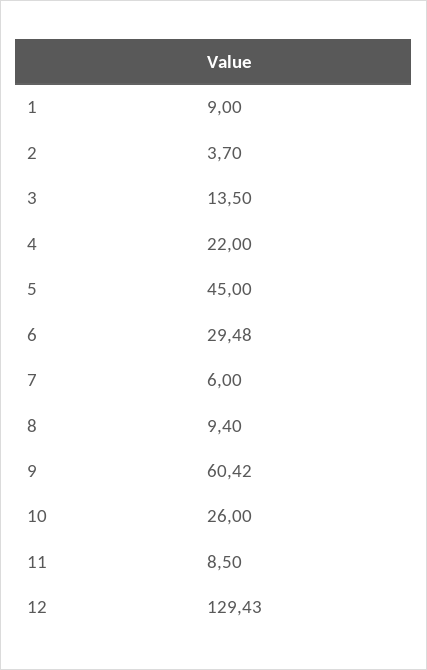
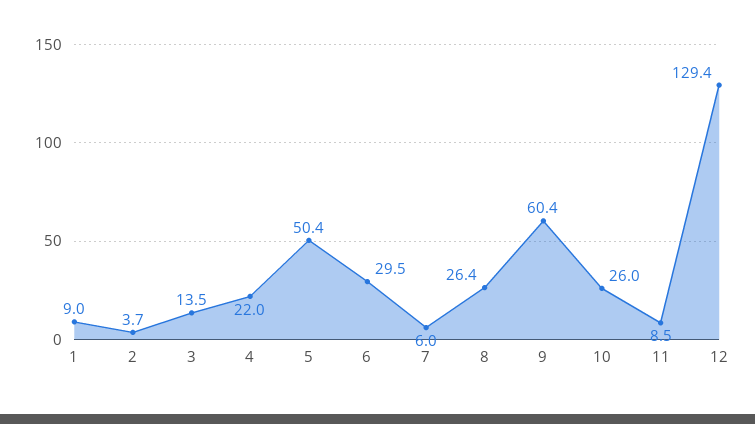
  {
    "1": 9,
    "2": 3.7,
    "3": 13.5,
    "4": 22,
-   "5": 45,
+   "5": 50.4,
    "6": 29.48,
    "7": 6,
-   "8": 9.4,
+   "8": 26.4,
    "9": 60.42,
    "10": 26,
    "11": 8.5,
    "12": 129.43
  }

